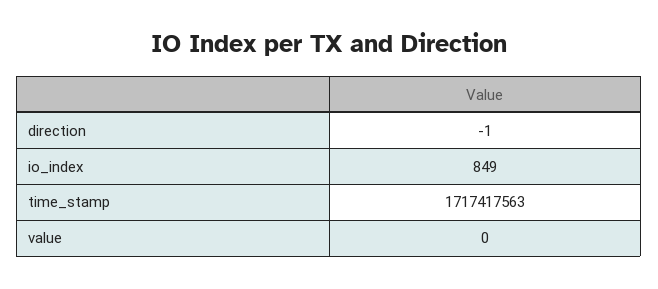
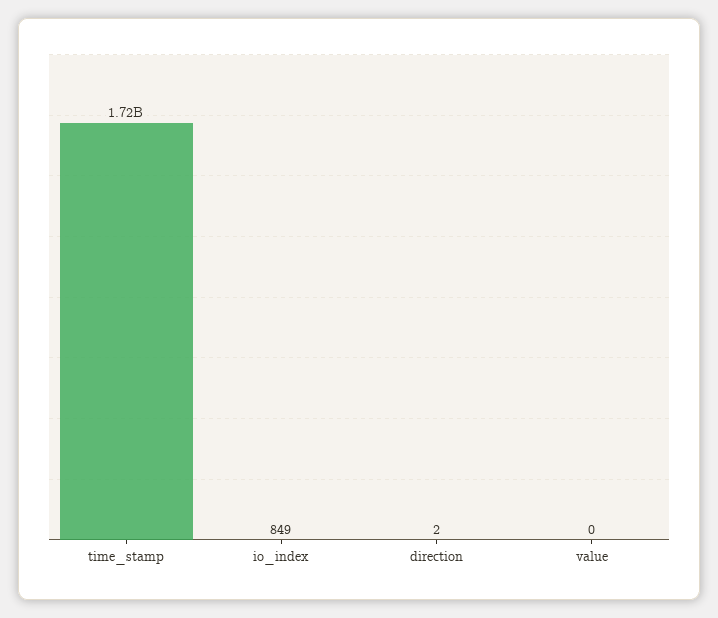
  {
-   "direction": -1,
+   "direction": 2,
    "io_index": 849,
    "time_stamp": 1717417563,
    "value": 0
  }

